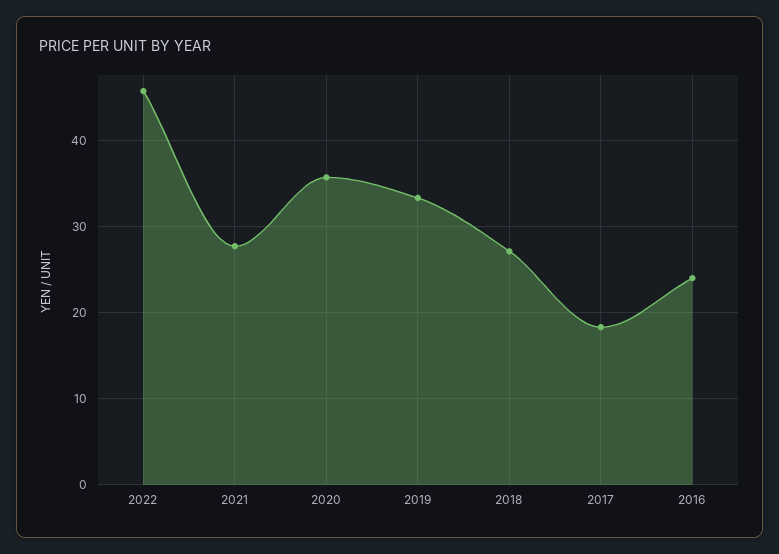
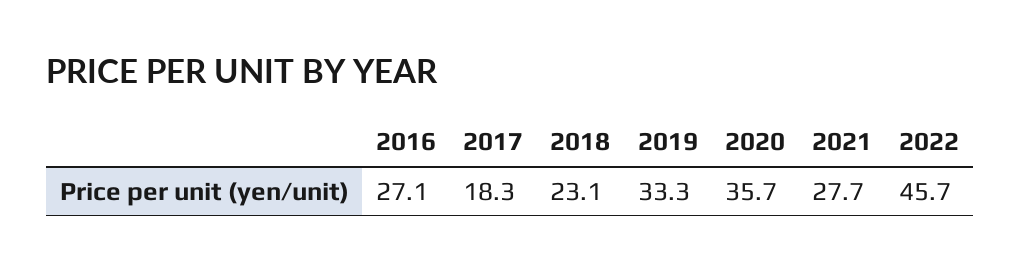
  {
    "2022": 45.7,
    "2021": 27.7,
    "2020": 35.7,
    "2019": 33.3,
-   "2018": 27,
+   "2018": 23.1,
    "2017": 18.3,
-   "2016": 24
+   "2016": 27.1
  }

